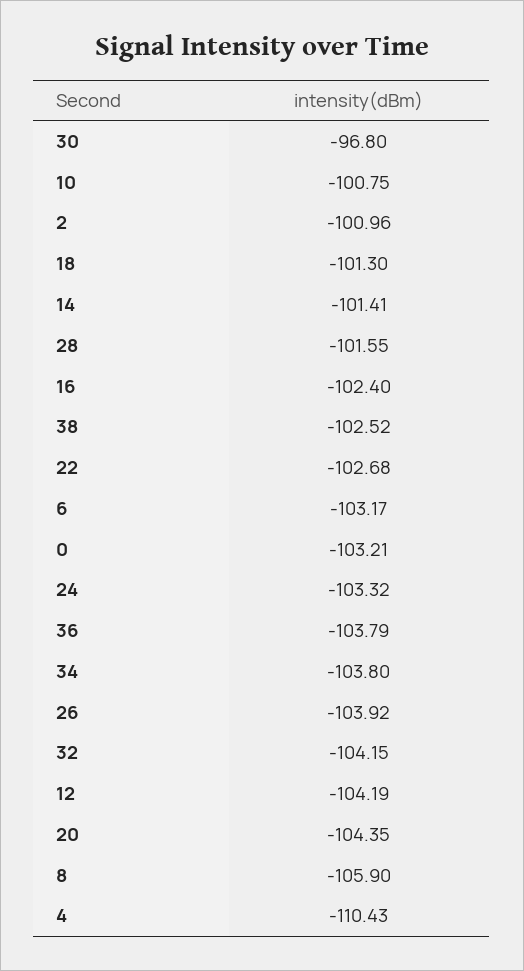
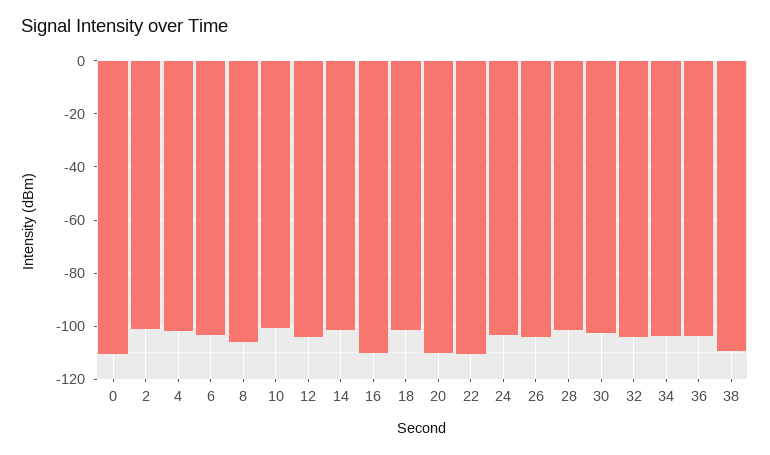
  {
-   "30": -96.8,
+   "30": -102.5,
    "10": -100.75,
    "2": -100.96,
    "18": -101.3,
    "14": -101.41,
    "28": -101.55,
-   "16": -102.4,
+   "16": -110,
-   "38": -102.52,
+   "38": -110,
-   "22": -102.68,
+   "22": -110,
    "6": -103.17,
-   "0": -103.21,
+   "0": -110,
    "24": -103.32,
    "36": -103.79,
    "34": -103.8,
    "26": -103.92,
    "32": -104.15,
    "12": -104.19,
-   "20": -104.35,
+   "20": -110,
    "8": -105.9,
-   "4": -110.43
+   "4": -102.5
  }

